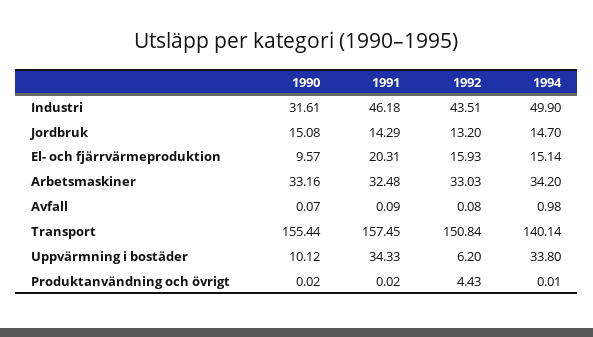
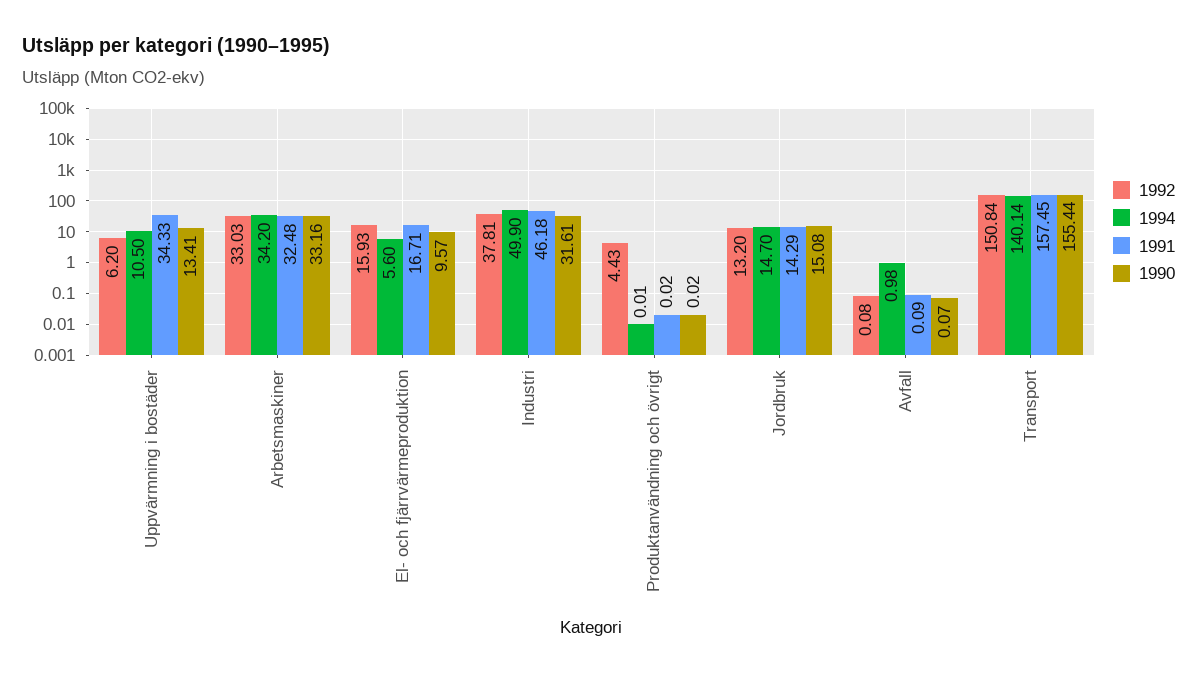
  {
    "1990": {
      "Industri": 31.61,
      "Jordbruk": 15.08,
      "El- och fjärrvärmeproduktion": 9.57,
      "Arbetsmaskiner": 33.16,
      "Avfall": 0.07,
      "Transport": 155.44,
-     "Uppvärmning i bostäder": 10.12,
+     "Uppvärmning i bostäder": 13.41,
      "Produktanvändning och övrigt": 0.02
    },
    "1991": {
      "Industri": 46.18,
      "Jordbruk": 14.29,
-     "El- och fjärrvärmeproduktion": 20.31,
+     "El- och fjärrvärmeproduktion": 16.71,
      "Arbetsmaskiner": 32.48,
      "Avfall": 0.09,
      "Transport": 157.45,
      "Uppvärmning i bostäder": 34.33,
      "Produktanvändning och övrigt": 0.02
    },
    "1992": {
-     "Industri": 43.51,
+     "Industri": 37.81,
      "Jordbruk": 13.2,
      "El- och fjärrvärmeproduktion": 15.93,
      "Arbetsmaskiner": 33.03,
      "Avfall": 0.08,
      "Transport": 150.84,
      "Uppvärmning i bostäder": 6.2,
      "Produktanvändning och övrigt": 4.43
    },
    "1994": {
      "Industri": 49.9,
      "Jordbruk": 14.7,
-     "El- och fjärrvärmeproduktion": 15.14,
+     "El- och fjärrvärmeproduktion": 5.6,
      "Arbetsmaskiner": 34.2,
      "Avfall": 0.98,
      "Transport": 140.14,
-     "Uppvärmning i bostäder": 33.8,
+     "Uppvärmning i bostäder": 10.5,
      "Produktanvändning och övrigt": 0.01
    }
  }

